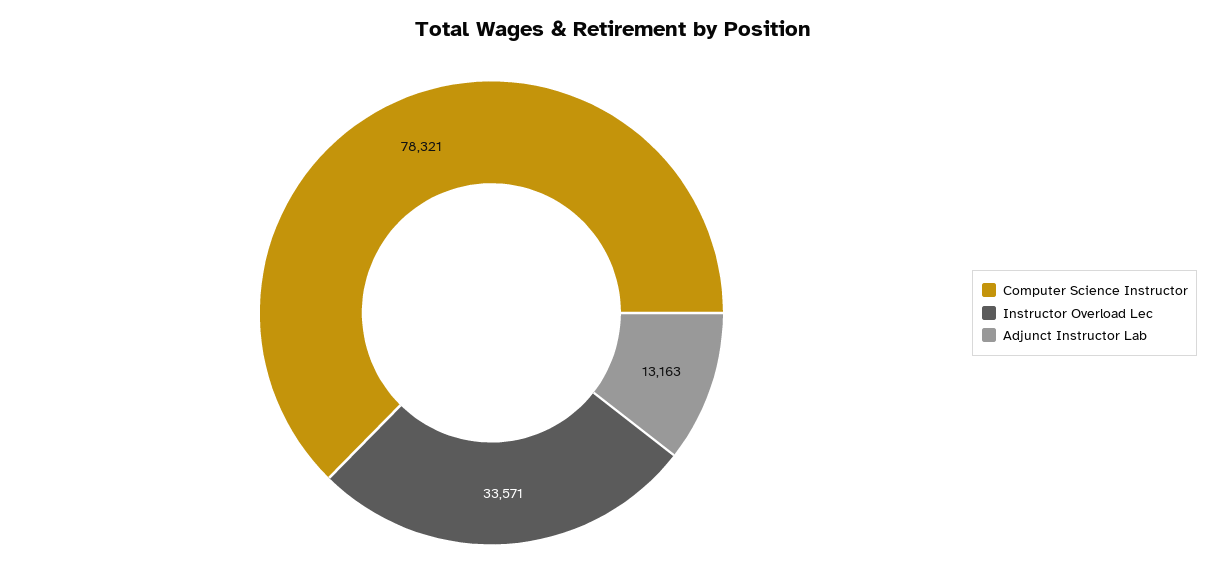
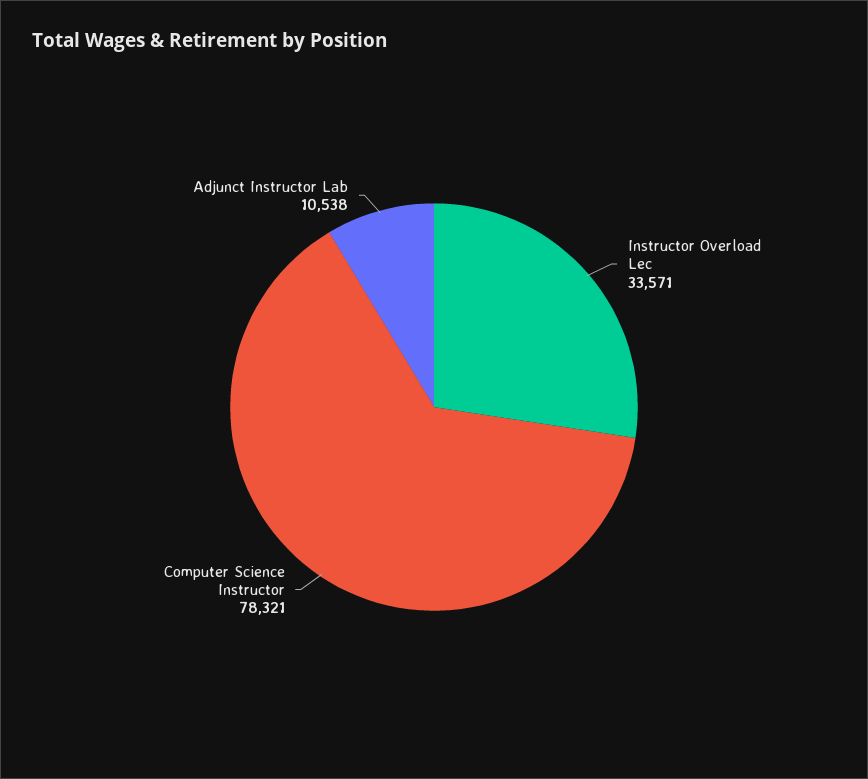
  {
    "Computer Science Instructor": 78321,
    "Instructor Overload Lec": 33571,
-   "Adjunct Instructor Lab": 13163
+   "Adjunct Instructor Lab": 10538
  }

